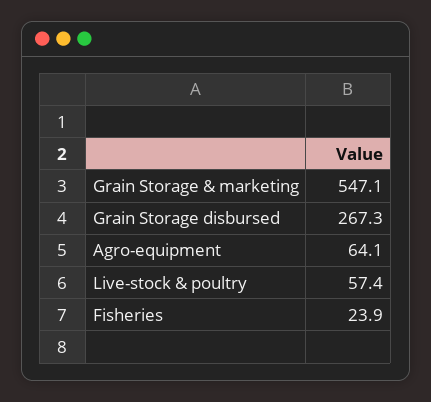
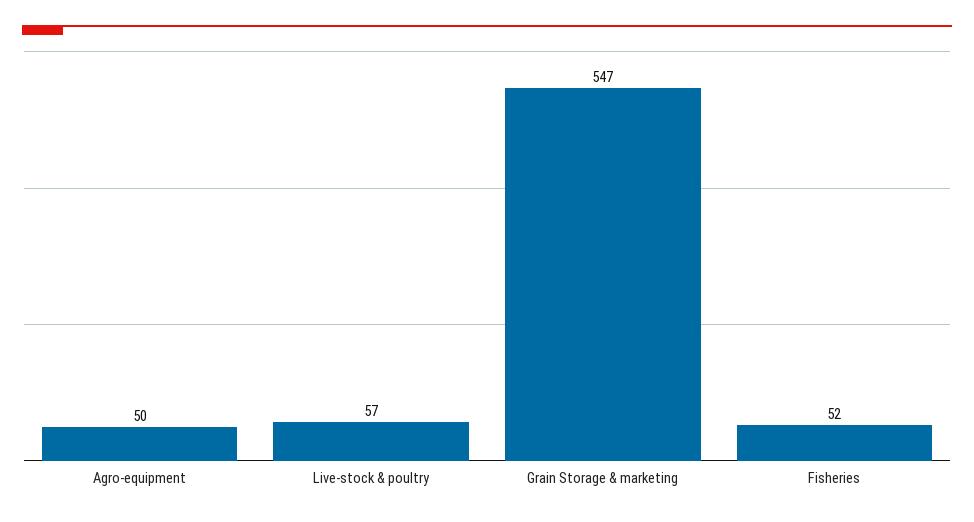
  {
    "Grain Storage & marketing": 547.1,
-   "Grain Storage disbursed": 267.3,
-   "Agro-equipment": 64.1,
+   "Agro-equipment": 50,
    "Live-stock & poultry": 57.4,
-   "Fisheries": 23.9
+   "Fisheries": 52
  }

